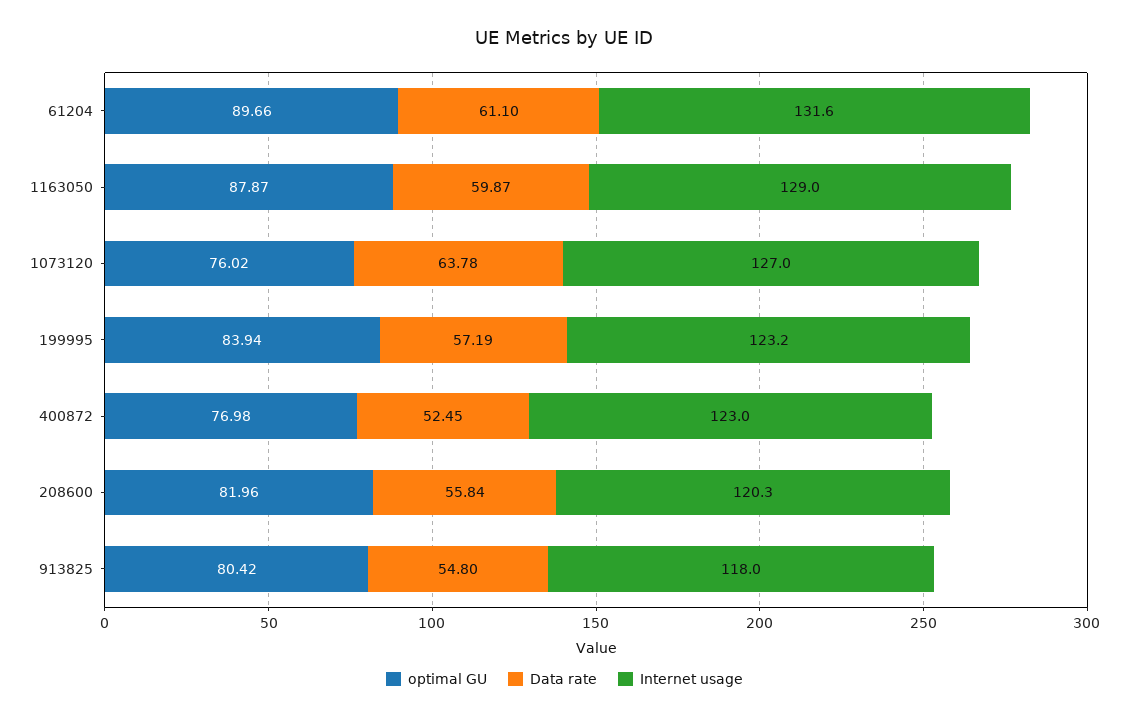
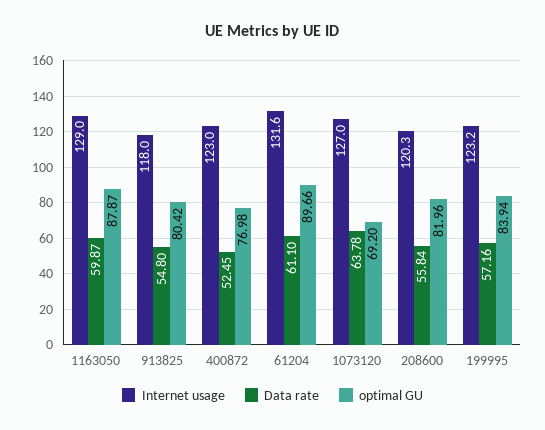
  {
    "optimal GU": {
      "61204": 89.66,
      "1163050": 87.87,
-     "1073120": 76.02,
+     "1073120": 69.2,
      "199995": 83.94,
      "400872": 76.98,
      "208600": 81.96,
      "913825": 80.42
    },
    "Data rate": {
      "61204": 61.1,
      "1163050": 59.87,
      "1073120": 63.78,
-     "199995": 57.19,
+     "199995": 57.16,
      "400872": 52.45,
      "208600": 55.84,
      "913825": 54.8
    },
    "Internet usage": {
      "61204": 131.6,
      "1163050": 129,
      "1073120": 127,
      "199995": 123.2,
      "400872": 123,
      "208600": 120.3,
      "913825": 118
    }
  }

